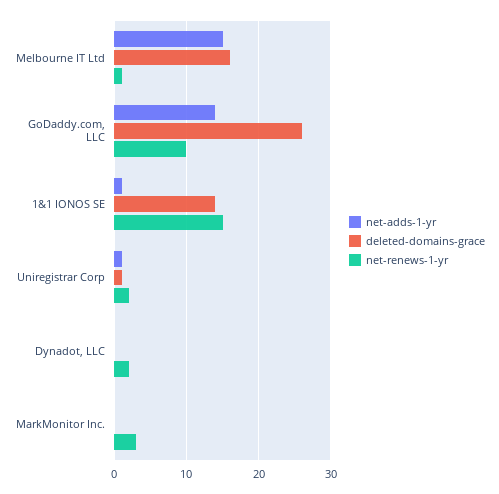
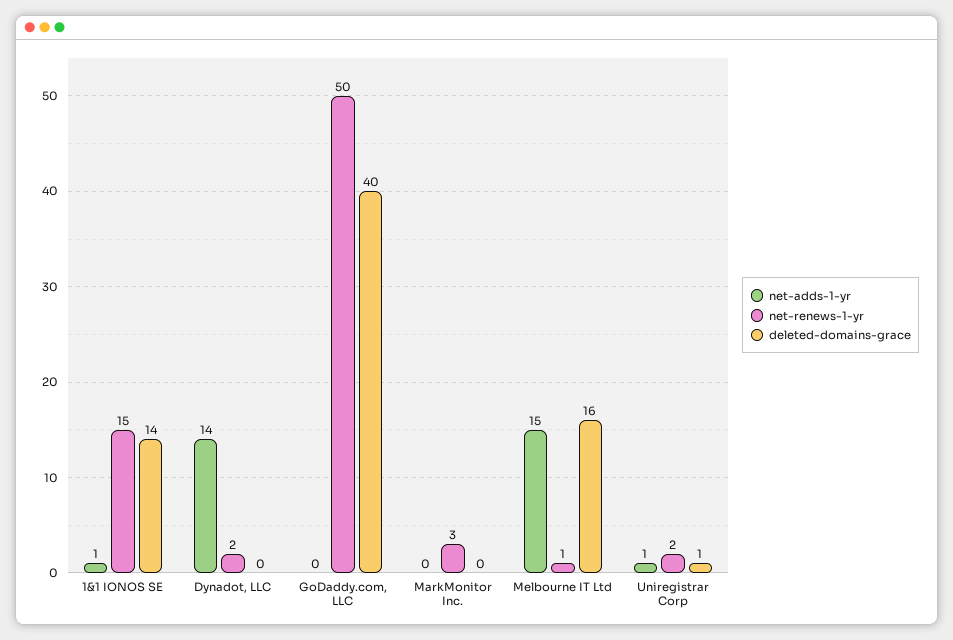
  {
    "net-adds-1-yr": {
      "Melbourne IT Ltd": 15,
-     "GoDaddy.com, LLC": 14,
+     "GoDaddy.com, LLC": 0,
      "1&1 IONOS SE": 1,
      "Uniregistrar Corp": 1,
-     "Dynadot, LLC": 0,
+     "Dynadot, LLC": 14,
      "MarkMonitor Inc.": 0
    },
    "deleted-domains-grace": {
      "Melbourne IT Ltd": 16,
-     "GoDaddy.com, LLC": 26,
+     "GoDaddy.com, LLC": 40,
      "1&1 IONOS SE": 14,
      "Uniregistrar Corp": 1,
      "Dynadot, LLC": 0,
      "MarkMonitor Inc.": 0
    },
    "net-renews-1-yr": {
      "Melbourne IT Ltd": 1,
-     "GoDaddy.com, LLC": 10,
+     "GoDaddy.com, LLC": 50,
      "1&1 IONOS SE": 15,
      "Uniregistrar Corp": 2,
      "Dynadot, LLC": 2,
      "MarkMonitor Inc.": 3
    }
  }

